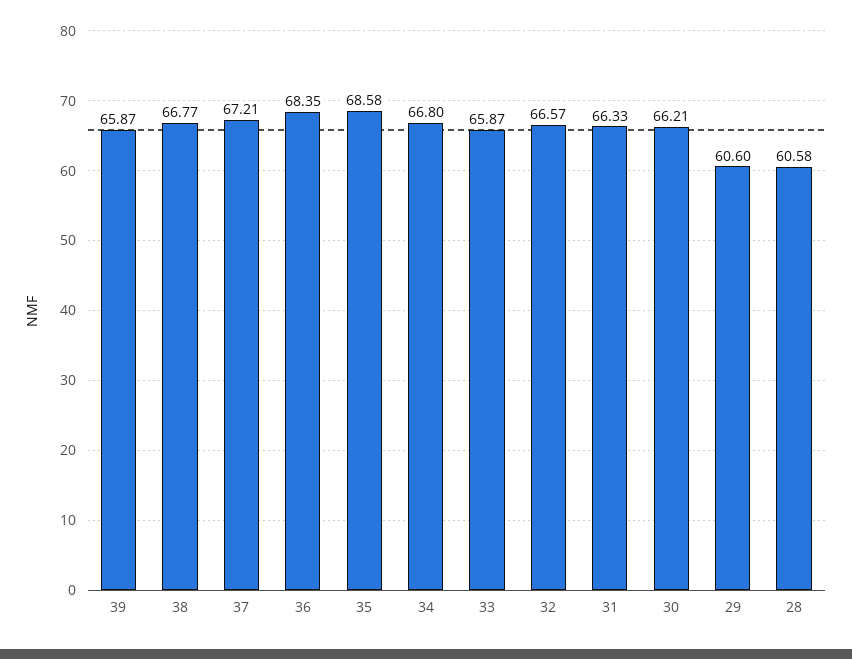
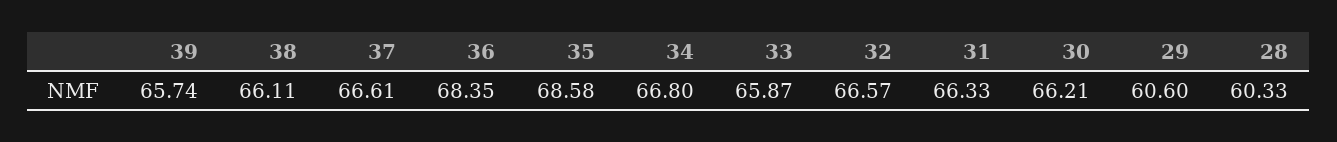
  {
-   "39": 65.87,
+   "39": 65.74,
-   "38": 66.77,
+   "38": 66.11,
-   "37": 67.21,
+   "37": 66.61,
    "36": 68.35,
    "35": 68.58,
    "34": 66.8,
    "33": 65.87,
    "32": 66.57,
    "31": 66.33,
    "30": 66.21,
    "29": 60.6,
-   "28": 60.58
+   "28": 60.33
  }

